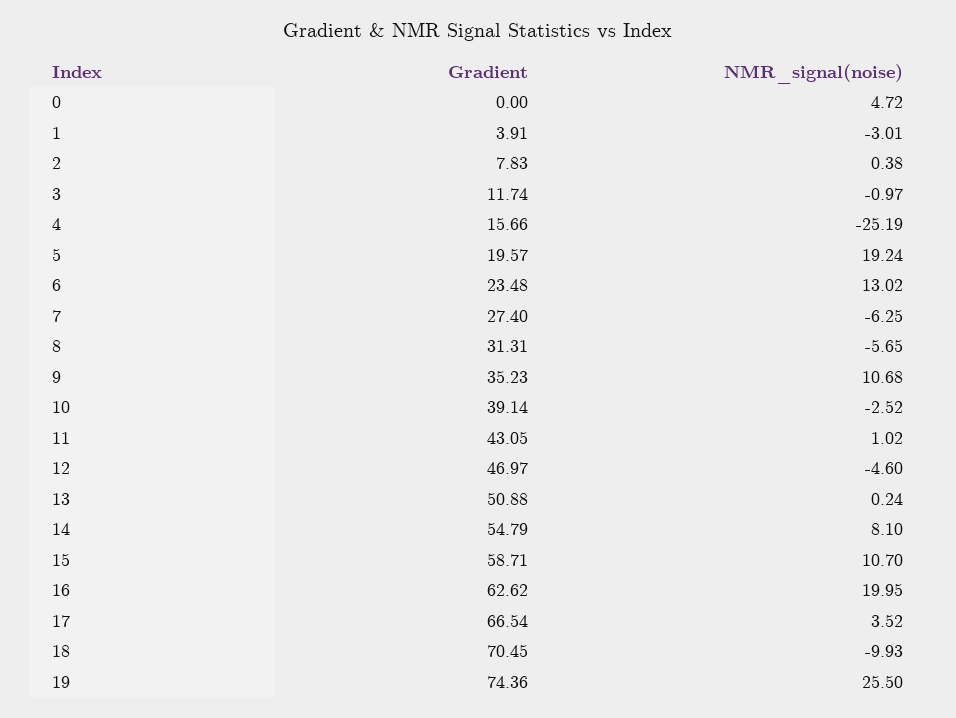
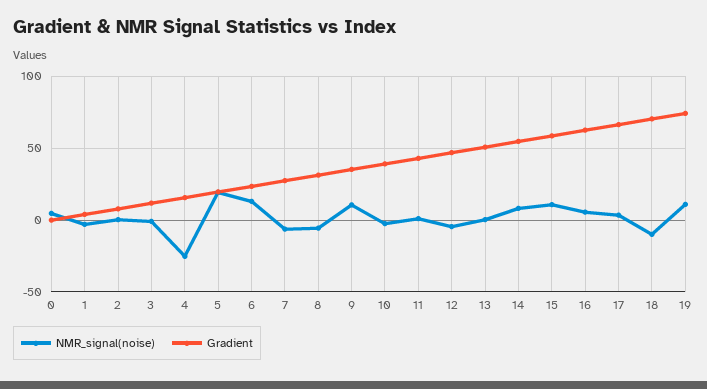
  {
    "Gradient": {
      "0": 0,
      "1": 3.91,
      "2": 7.83,
      "3": 11.74,
      "4": 15.66,
      "5": 19.57,
      "6": 23.48,
      "7": 27.4,
      "8": 31.31,
      "9": 35.23,
      "10": 39.14,
      "11": 43.05,
      "12": 46.97,
      "13": 50.88,
      "14": 54.79,
      "15": 58.71,
      "16": 62.62,
      "17": 66.54,
      "18": 70.45,
      "19": 74.36
    },
    "NMR_signal(noise)": {
      "0": 4.72,
      "1": -3.01,
      "2": 0.38,
      "3": -0.97,
      "4": -25.19,
      "5": 19.24,
      "6": 13.02,
      "7": -6.25,
      "8": -5.65,
      "9": 10.68,
      "10": -2.52,
      "11": 1.02,
      "12": -4.6,
      "13": 0.24,
      "14": 8.1,
      "15": 10.7,
-     "16": 19.95,
+     "16": 5,
      "17": 3.52,
      "18": -9.93,
-     "19": 25.5
+     "19": 10
    }
  }

